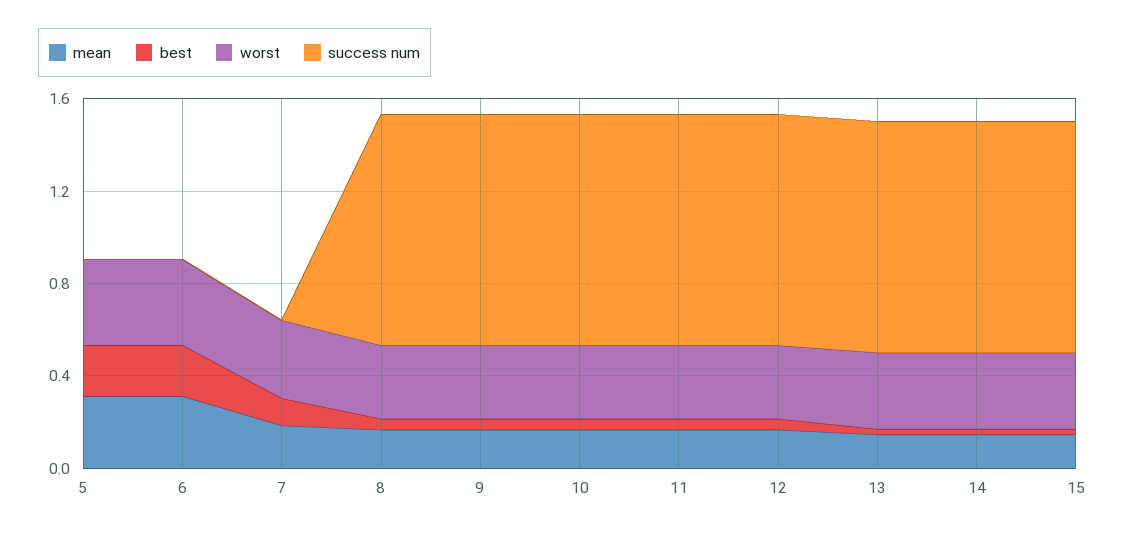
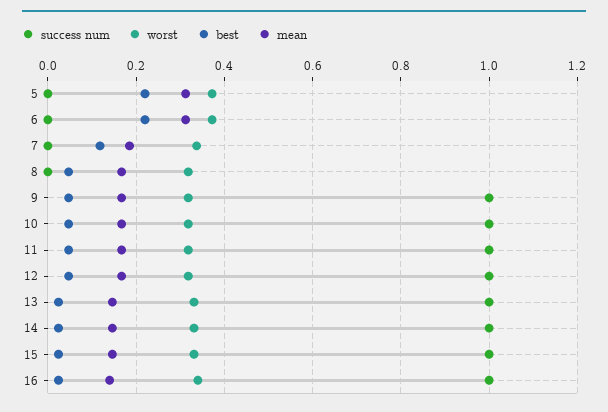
  {
    "mean": {
      "5": 0.32,
      "6": 0.32,
      "7": 0.18,
      "8": 0.16,
      "9": 0.16,
      "10": 0.16,
      "11": 0.16,
      "12": 0.16,
      "13": 0.14,
      "14": 0.14,
-     "15": 0.14
+     "15": 0.14,
+     "16": 0.14
    },
    "best": {
      "5": 0.22,
      "6": 0.22,
      "7": 0.12,
      "8": 0.04,
      "9": 0.04,
      "10": 0.04,
      "11": 0.04,
      "12": 0.04,
      "13": 0.02,
      "14": 0.02,
-     "15": 0.02
+     "15": 0.02,
+     "16": 0.02
    },
    "worst": {
      "5": 0.38,
      "6": 0.38,
      "7": 0.34,
      "8": 0.32,
      "9": 0.32,
      "10": 0.32,
      "11": 0.32,
      "12": 0.32,
      "13": 0.34,
      "14": 0.34,
-     "15": 0.34
+     "15": 0.34,
+     "16": 0.34
    },
    "success num": {
      "5": 0,
      "6": 0,
      "7": 0,
-     "8": 1,
+     "8": 0,
      "9": 1,
      "10": 1,
      "11": 1,
      "12": 1,
      "13": 1,
      "14": 1,
-     "15": 1
+     "15": 1,
+     "16": 1
    }
  }

